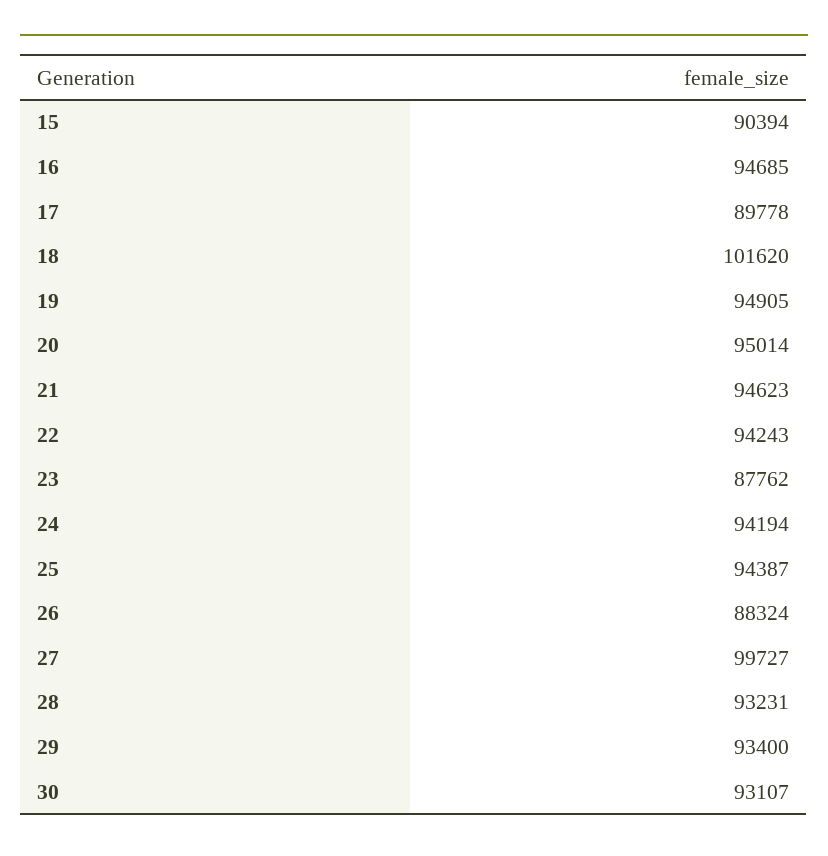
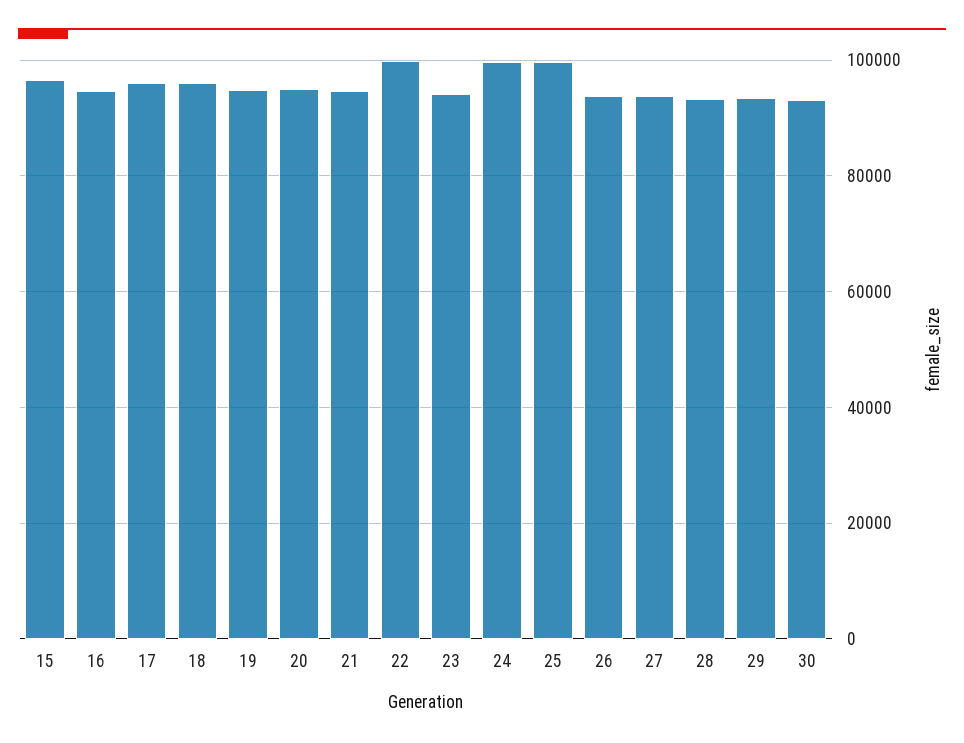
  {
-   "15": 90394,
+   "15": 96000,
    "16": 94685,
-   "17": 89778,
+   "17": 96000,
-   "18": 101620,
+   "18": 96000,
    "19": 94905,
    "20": 95014,
    "21": 94623,
-   "22": 94243,
+   "22": 100000,
-   "23": 87762,
+   "23": 94000,
-   "24": 94194,
+   "24": 100000,
-   "25": 94387,
+   "25": 100000,
-   "26": 88324,
+   "26": 94000,
-   "27": 99727,
+   "27": 94000,
    "28": 93231,
    "29": 93400,
    "30": 93107
  }

